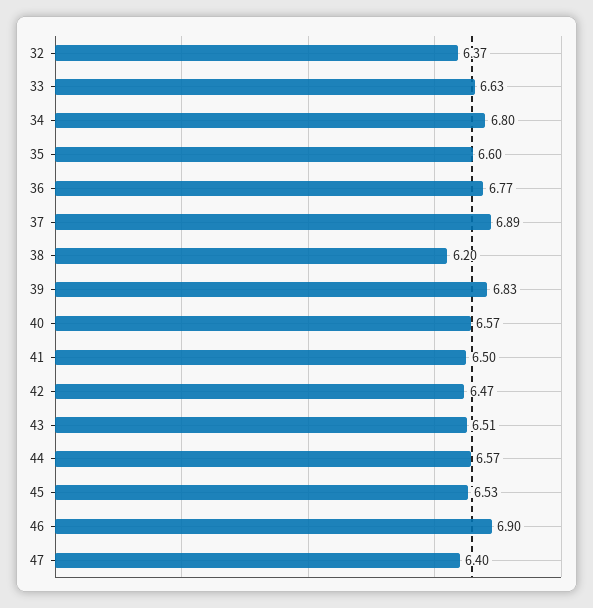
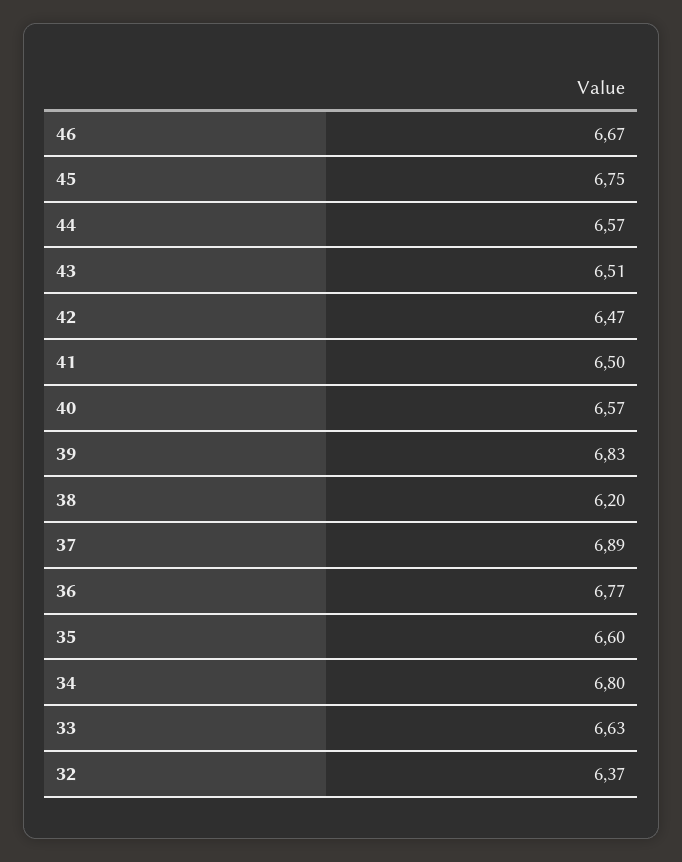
  {
    "32": 6.37,
    "33": 6.63,
    "34": 6.8,
    "35": 6.6,
    "36": 6.77,
    "37": 6.89,
    "38": 6.2,
    "39": 6.83,
    "40": 6.57,
    "41": 6.5,
    "42": 6.47,
    "43": 6.51,
    "44": 6.57,
-   "45": 6.53,
+   "45": 6.75,
-   "46": 6.9,
+   "46": 6.67
-   "47": 6.4
  }

